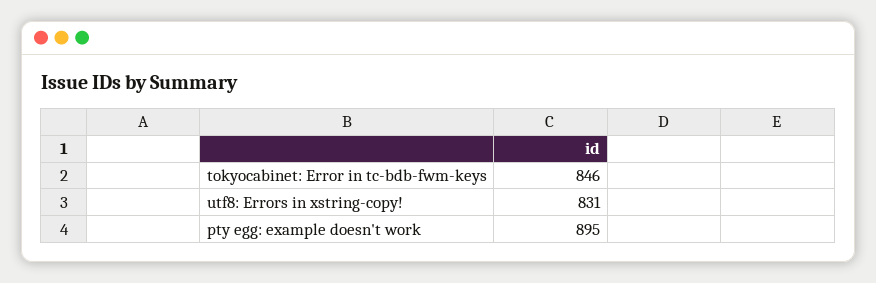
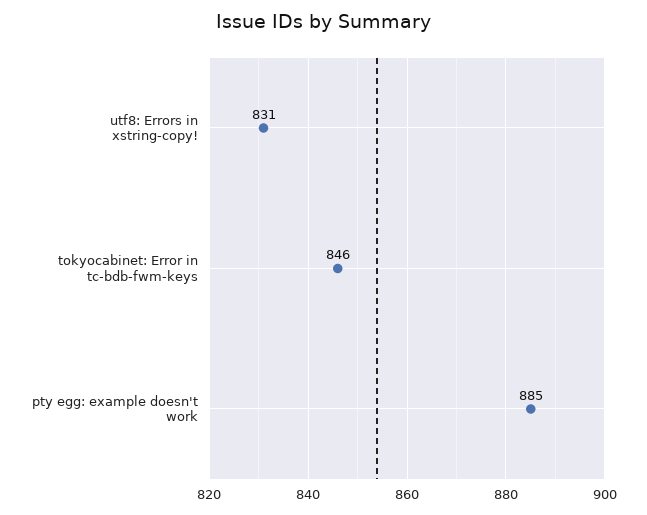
  {
    "tokyocabinet: Error in tc-bdb-fwm-keys": 846,
    "utf8: Errors in xstring-copy!": 831,
-   "pty egg: example doesn't work": 895
+   "pty egg: example doesn't work": 885
  }

